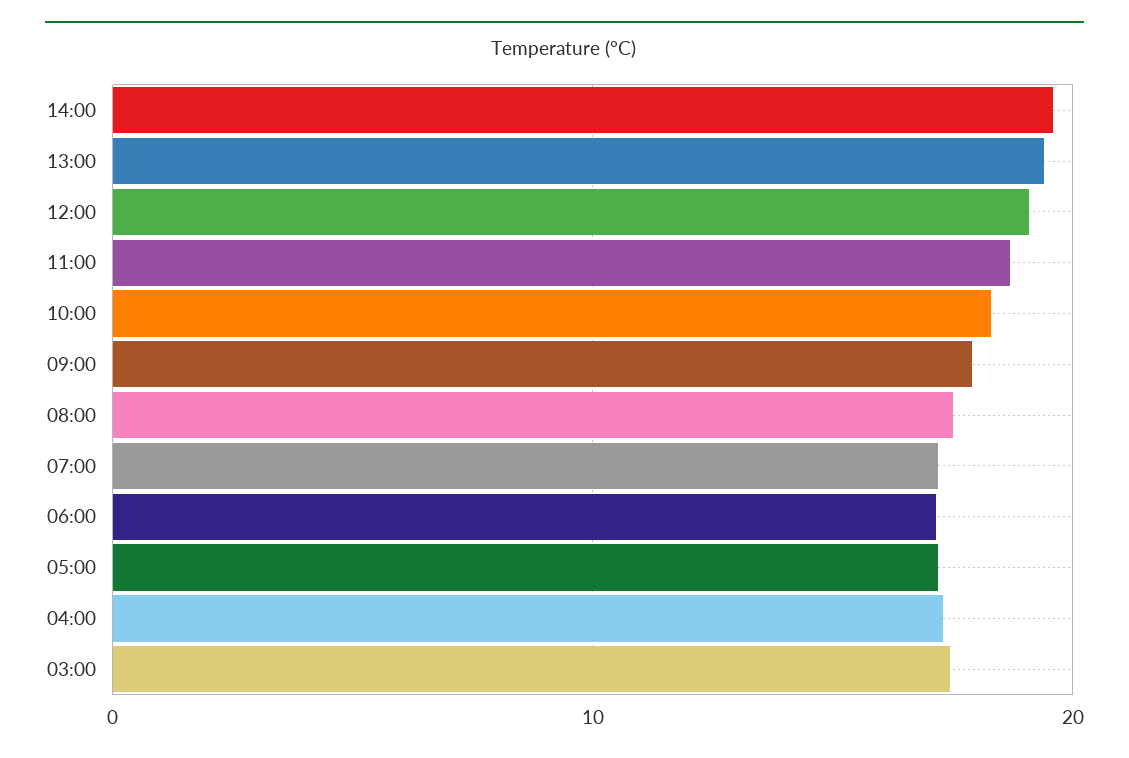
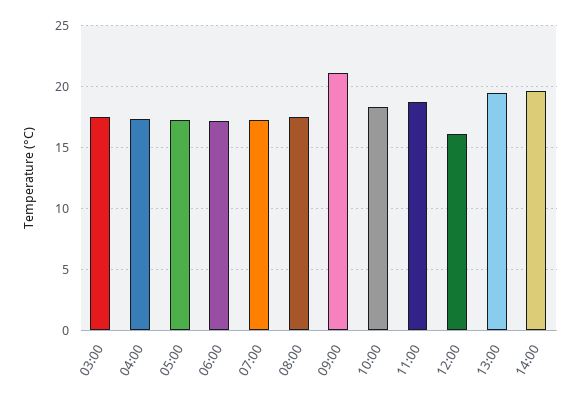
  {
    "14:00": 19.5,
    "13:00": 19.5,
-   "12:00": 19,
+   "12:00": 16,
    "11:00": 18.5,
    "10:00": 18.5,
-   "09:00": 18,
+   "09:00": 21,
    "08:00": 17.5,
    "07:00": 17,
    "06:00": 17,
    "05:00": 17,
    "04:00": 17.5,
    "03:00": 17.5
  }

